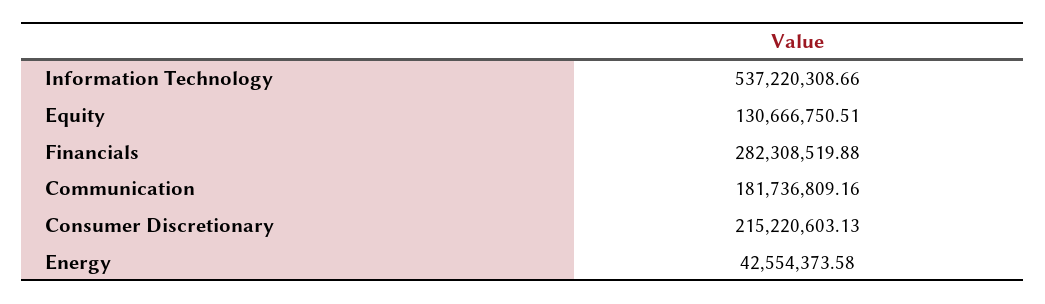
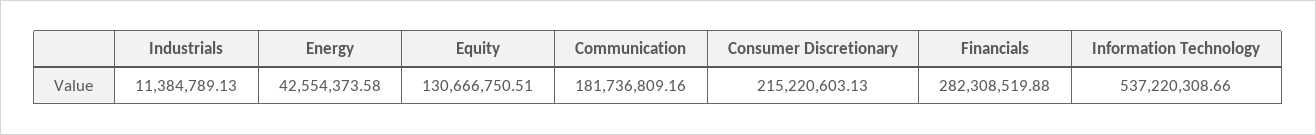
  {
    "Information Technology": 537220308.66,
    "Equity": 130666750.51,
    "Financials": 282308519.88,
    "Communication": 181736809.16,
    "Consumer Discretionary": 215220603.13,
-   "Energy": 42554373.58
+   "Energy": 42554373.58,
+   "Industrials": 11384789.13
  }

